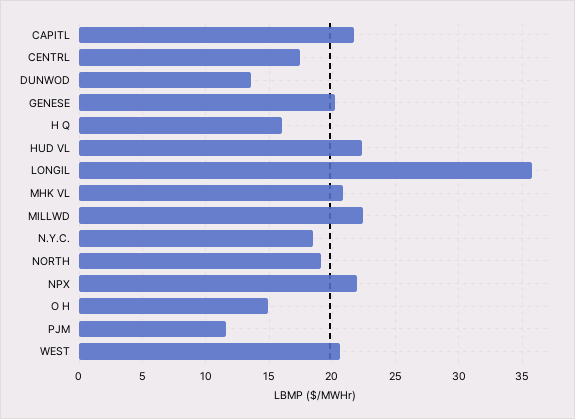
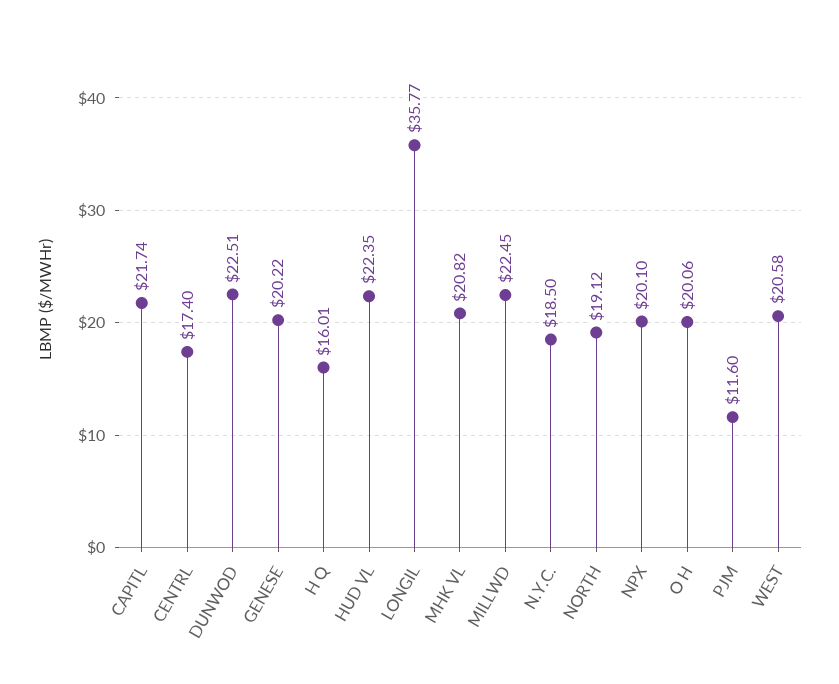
  {
    "CAPITL": 21.74,
    "CENTRL": 17.4,
-   "DUNWOD": 13.5,
+   "DUNWOD": 22.51,
    "GENESE": 20.22,
    "H Q": 16.01,
    "HUD VL": 22.35,
    "LONGIL": 35.77,
    "MHK VL": 20.82,
    "MILLWD": 22.45,
    "N.Y.C.": 18.5,
    "NORTH": 19.12,
-   "NPX": 22,
+   "NPX": 20.1,
-   "O H": 15,
+   "O H": 20.06,
    "PJM": 11.6,
    "WEST": 20.58
  }

